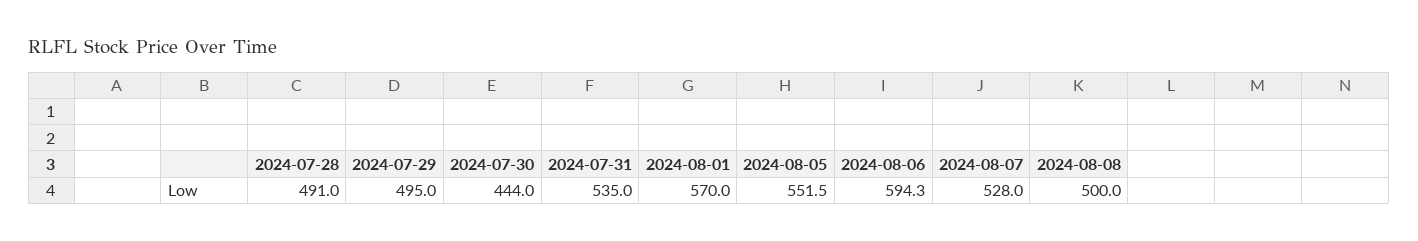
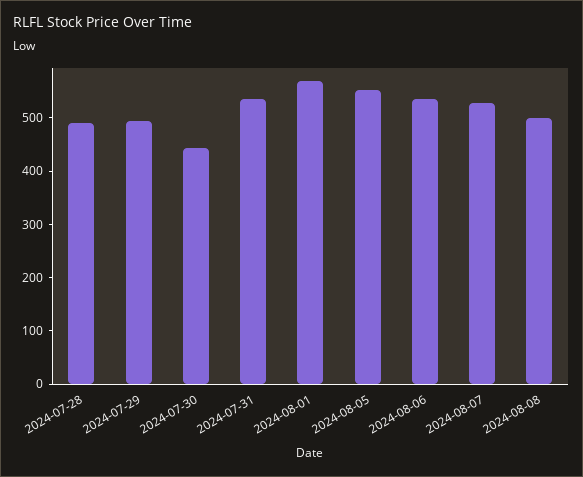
  {
    "2024-07-28": 491,
    "2024-07-29": 495,
    "2024-07-30": 444,
    "2024-07-31": 535,
    "2024-08-01": 570,
    "2024-08-05": 551.5,
-   "2024-08-06": 594.3,
+   "2024-08-06": 540,
    "2024-08-07": 528,
    "2024-08-08": 500
  }

